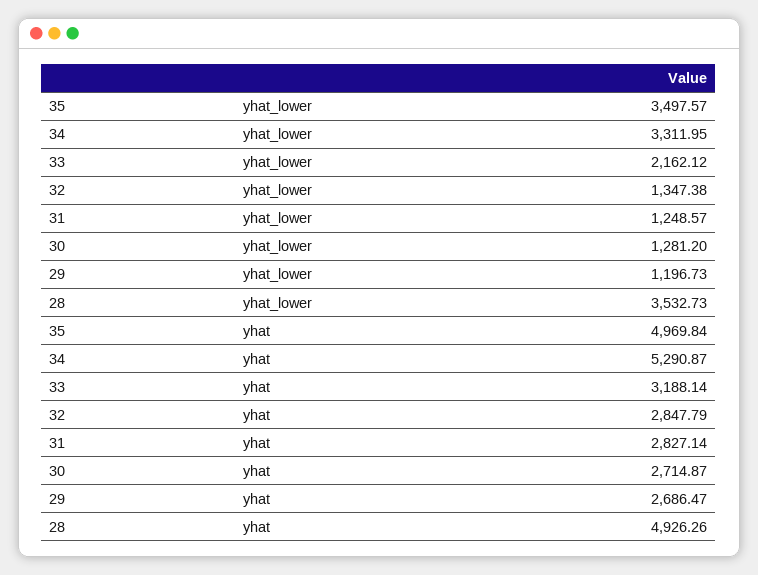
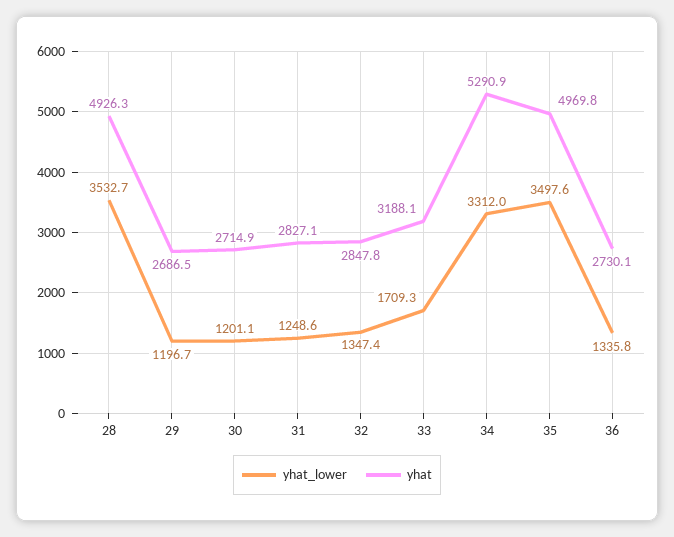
  {
    "yhat_lower": {
      "35": 3497.57,
      "34": 3311.95,
-     "33": 2162.12,
+     "33": 1709.3,
      "32": 1347.38,
      "31": 1248.57,
-     "30": 1281.2,
+     "30": 1201.1,
      "29": 1196.73,
-     "28": 3532.73
+     "28": 3532.73,
+     "36": 1335.8
    },
    "yhat": {
      "35": 4969.84,
      "34": 5290.87,
      "33": 3188.14,
      "32": 2847.79,
      "31": 2827.14,
      "30": 2714.87,
      "29": 2686.47,
-     "28": 4926.26
+     "28": 4926.26,
+     "36": 2730.1
    }
  }

